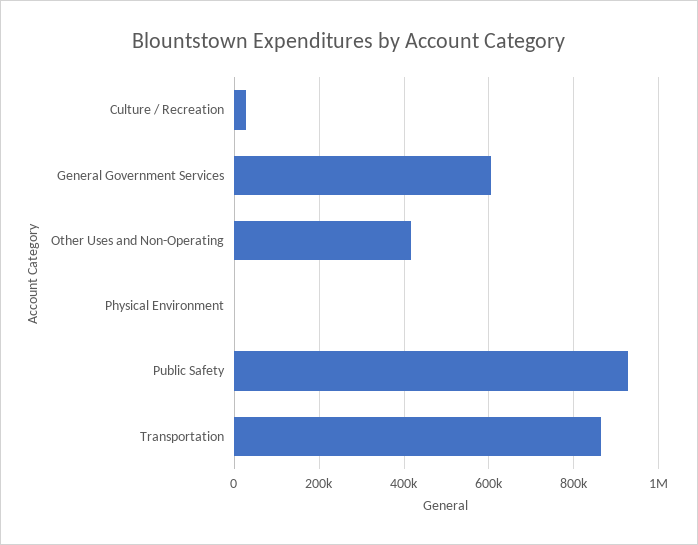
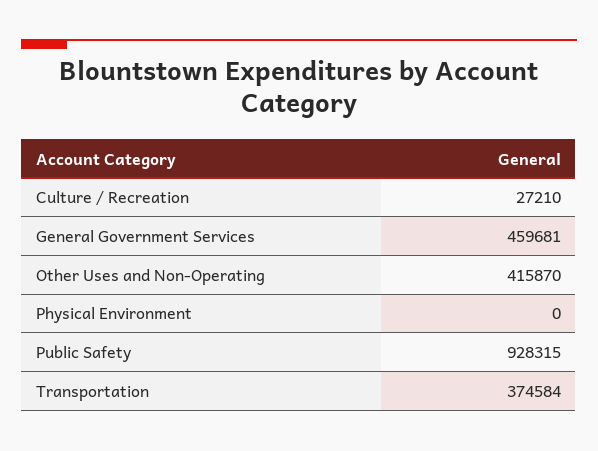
  {
    "Culture / Recreation": 27210,
-   "General Government Services": 600000,
+   "General Government Services": 459681,
    "Other Uses and Non-Operating": 415870,
    "Physical Environment": 0,
    "Public Safety": 928315,
-   "Transportation": 860000
+   "Transportation": 374584
  }

